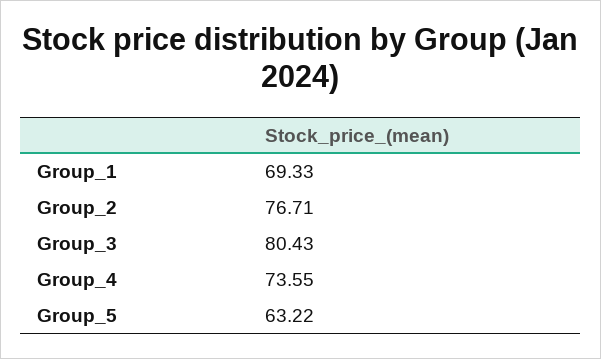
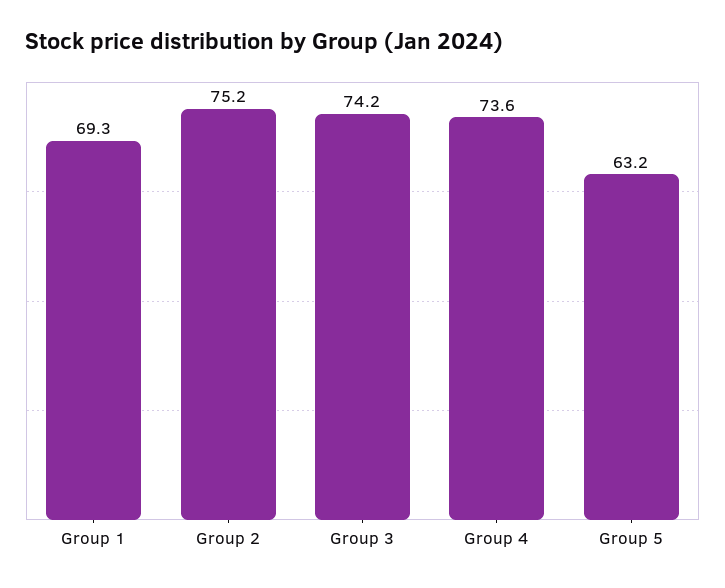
  {
    "Group_1": 69.33,
-   "Group_2": 76.71,
+   "Group_2": 75.2,
-   "Group_3": 80.43,
+   "Group_3": 74.2,
    "Group_4": 73.55,
    "Group_5": 63.22
  }

